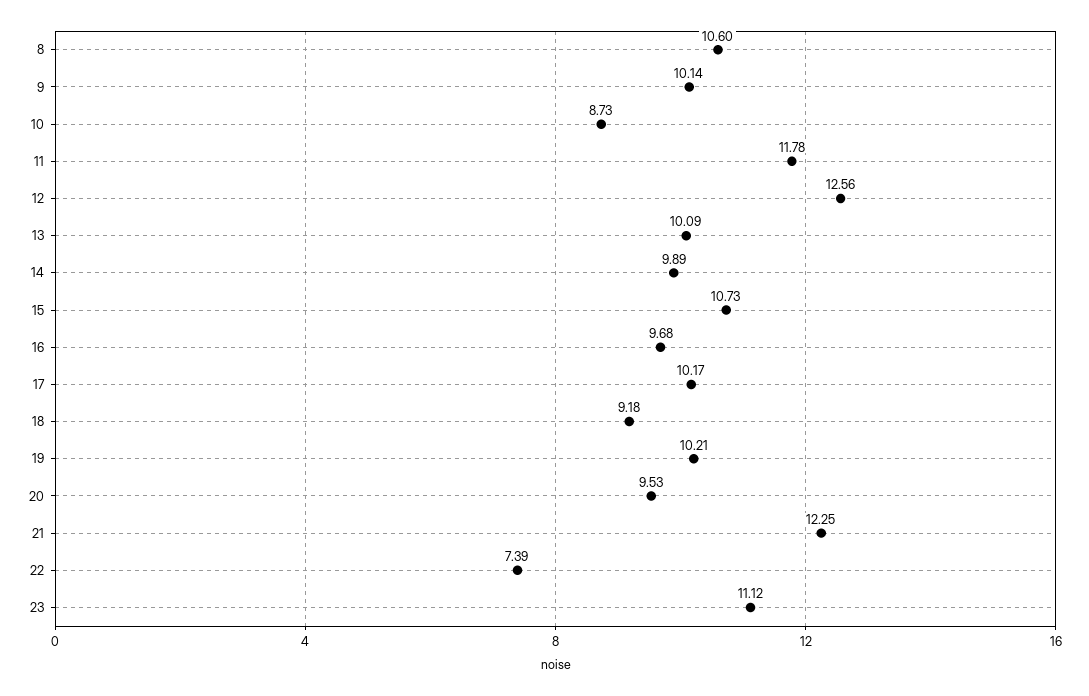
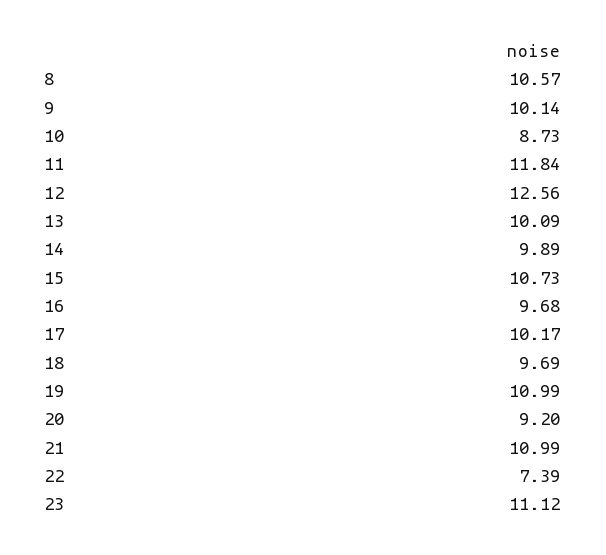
  {
-   "8": 10.6,
+   "8": 10.57,
    "9": 10.14,
    "10": 8.73,
-   "11": 11.78,
+   "11": 11.84,
    "12": 12.56,
    "13": 10.09,
    "14": 9.89,
    "15": 10.73,
    "16": 9.68,
    "17": 10.17,
-   "18": 9.18,
+   "18": 9.69,
-   "19": 10.21,
+   "19": 10.99,
-   "20": 9.53,
+   "20": 9.2,
-   "21": 12.25,
+   "21": 10.99,
    "22": 7.39,
    "23": 11.12
  }

